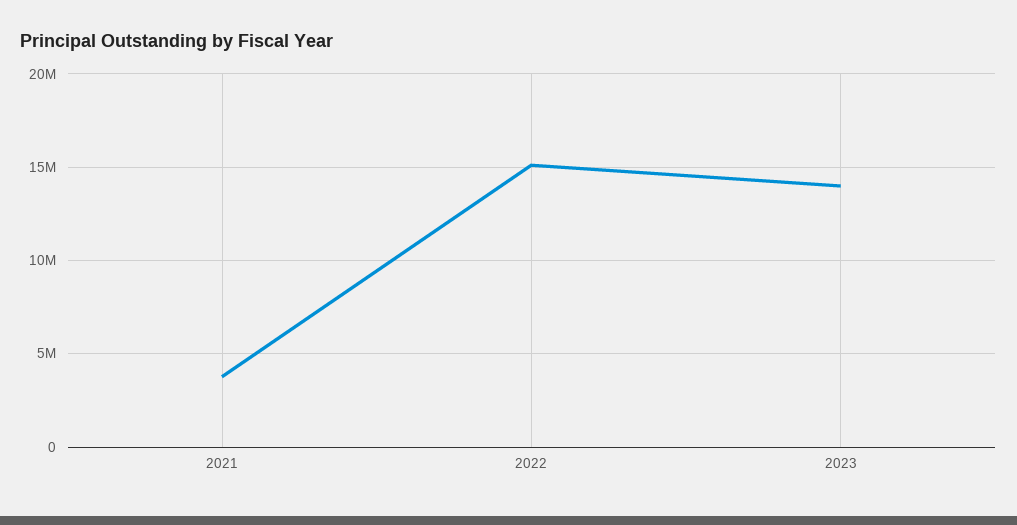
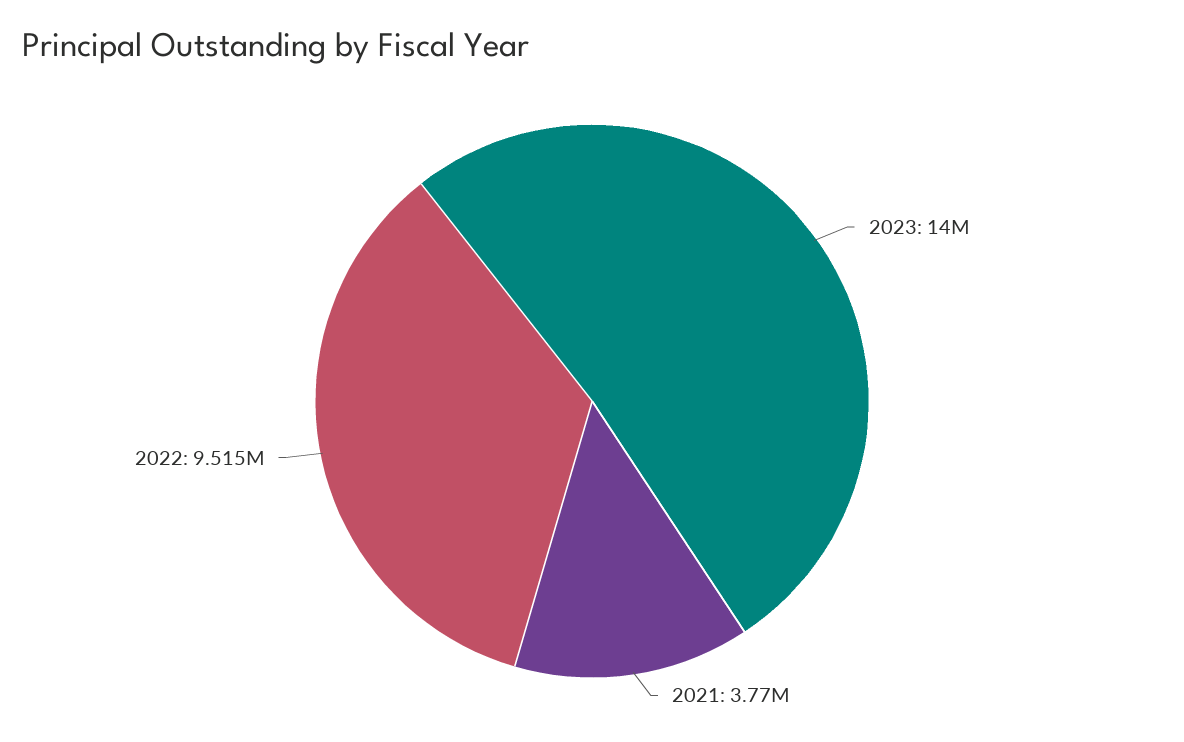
  {
    "2021": 3770000,
-   "2022": 15000000,
+   "2022": 9515000,
    "2023": 14000000
  }

